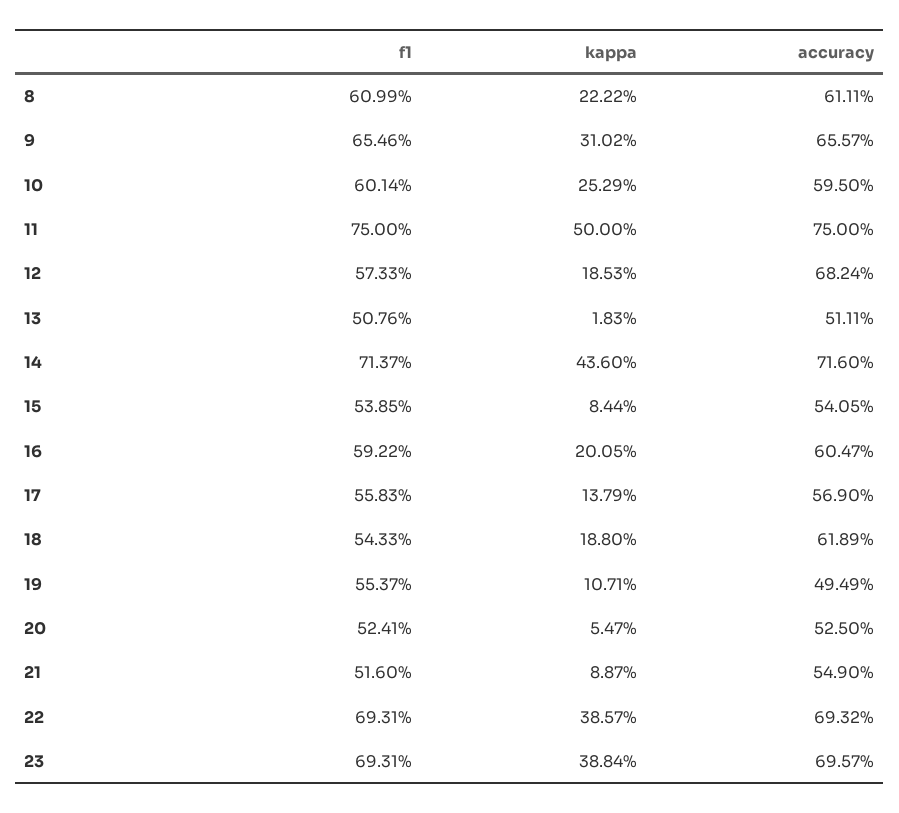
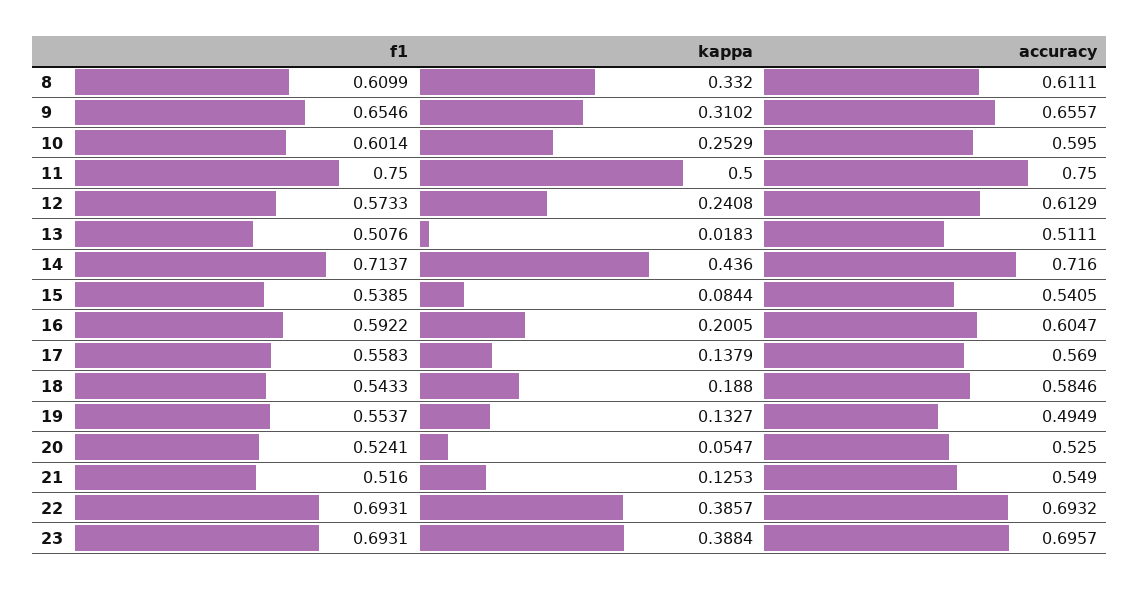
  {
    "f1": {
      "8": 0.6099,
      "9": 0.6546,
      "10": 0.6014,
      "11": 0.75,
      "12": 0.5733,
      "13": 0.5076,
      "14": 0.7137,
      "15": 0.5385,
      "16": 0.5922,
      "17": 0.5583,
      "18": 0.5433,
      "19": 0.5537,
      "20": 0.5241,
      "21": 0.516,
      "22": 0.6931,
      "23": 0.6931
    },
    "kappa": {
-     "8": 0.2222,
+     "8": 0.332,
      "9": 0.3102,
      "10": 0.2529,
      "11": 0.5,
-     "12": 0.1853,
+     "12": 0.2408,
      "13": 0.0183,
      "14": 0.436,
      "15": 0.0844,
      "16": 0.2005,
      "17": 0.1379,
      "18": 0.188,
-     "19": 0.1071,
+     "19": 0.1327,
      "20": 0.0547,
-     "21": 0.0887,
+     "21": 0.1253,
      "22": 0.3857,
      "23": 0.3884
    },
    "accuracy": {
      "8": 0.6111,
      "9": 0.6557,
      "10": 0.595,
      "11": 0.75,
-     "12": 0.6824,
+     "12": 0.6129,
      "13": 0.5111,
      "14": 0.716,
      "15": 0.5405,
      "16": 0.6047,
      "17": 0.569,
-     "18": 0.6189,
+     "18": 0.5846,
      "19": 0.4949,
      "20": 0.525,
      "21": 0.549,
      "22": 0.6932,
      "23": 0.6957
    }
  }

